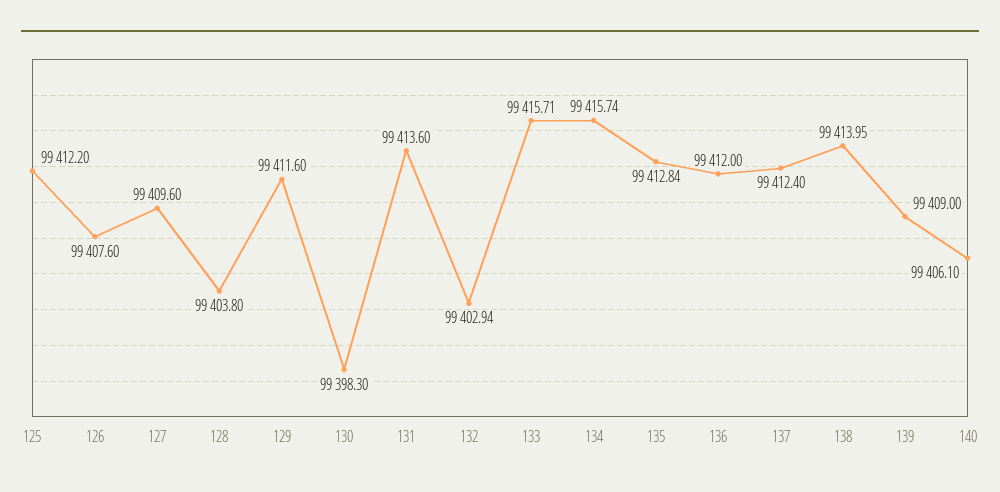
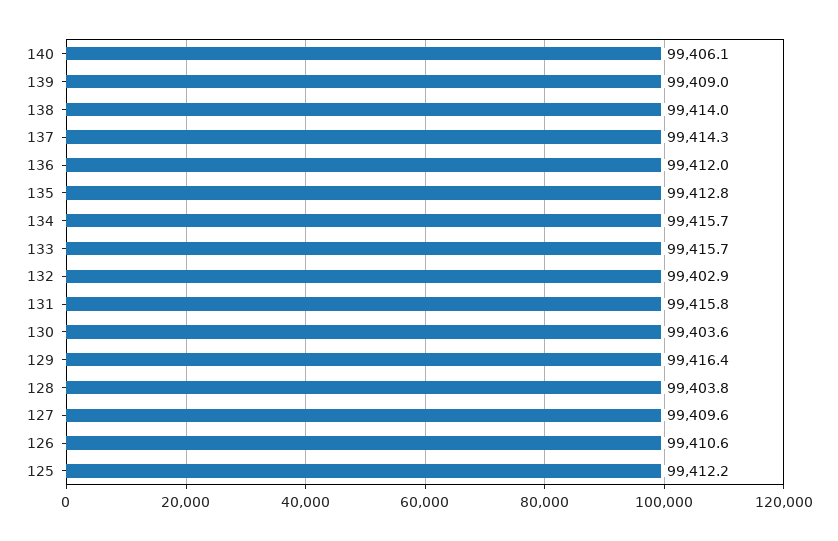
  {
    "125": 99412.2,
-   "126": 99407.6,
+   "126": 99410.6,
    "127": 99409.6,
    "128": 99403.8,
-   "129": 99411.6,
+   "129": 99416.4,
-   "130": 99398.3,
+   "130": 99403.6,
-   "131": 99413.6,
+   "131": 99415.8,
    "132": 99402.94,
    "133": 99415.71,
    "134": 99415.74,
    "135": 99412.84,
    "136": 99412,
-   "137": 99412.4,
+   "137": 99414.3,
    "138": 99413.95,
    "139": 99409,
    "140": 99406.1
  }

